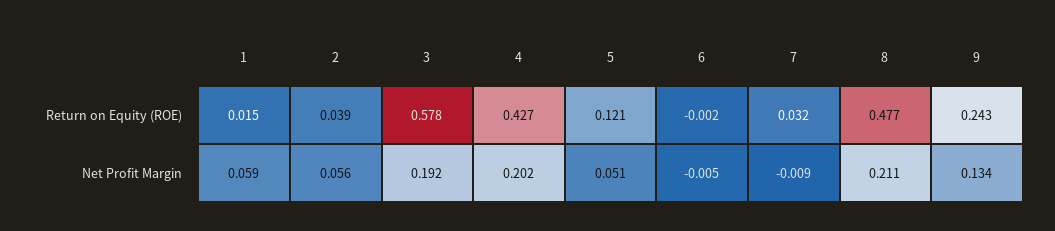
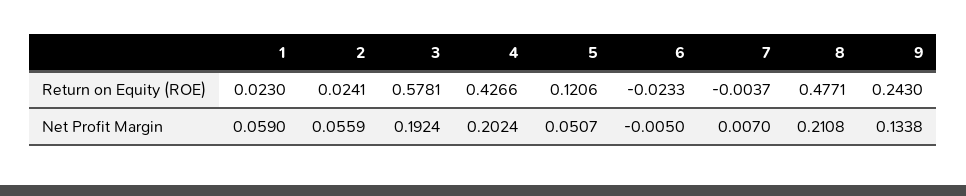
  {
    "1": {
-     "Return on Equity (ROE)": 0.015,
+     "Return on Equity (ROE)": 0.023,
      "Net Profit Margin": 0.059
    },
    "2": {
-     "Return on Equity (ROE)": 0.039,
+     "Return on Equity (ROE)": 0.0241,
      "Net Profit Margin": 0.0559
    },
    "3": {
      "Return on Equity (ROE)": 0.5781,
      "Net Profit Margin": 0.1924
    },
    "4": {
      "Return on Equity (ROE)": 0.4266,
      "Net Profit Margin": 0.2024
    },
    "5": {
      "Return on Equity (ROE)": 0.1206,
      "Net Profit Margin": 0.0507
    },
    "6": {
-     "Return on Equity (ROE)": -0.002,
+     "Return on Equity (ROE)": -0.0233,
      "Net Profit Margin": -0.005
    },
    "7": {
-     "Return on Equity (ROE)": 0.032,
+     "Return on Equity (ROE)": -0.0037,
-     "Net Profit Margin": -0.009
+     "Net Profit Margin": 0.007
    },
    "8": {
      "Return on Equity (ROE)": 0.4771,
      "Net Profit Margin": 0.2108
    },
    "9": {
      "Return on Equity (ROE)": 0.243,
      "Net Profit Margin": 0.1338
    }
  }

